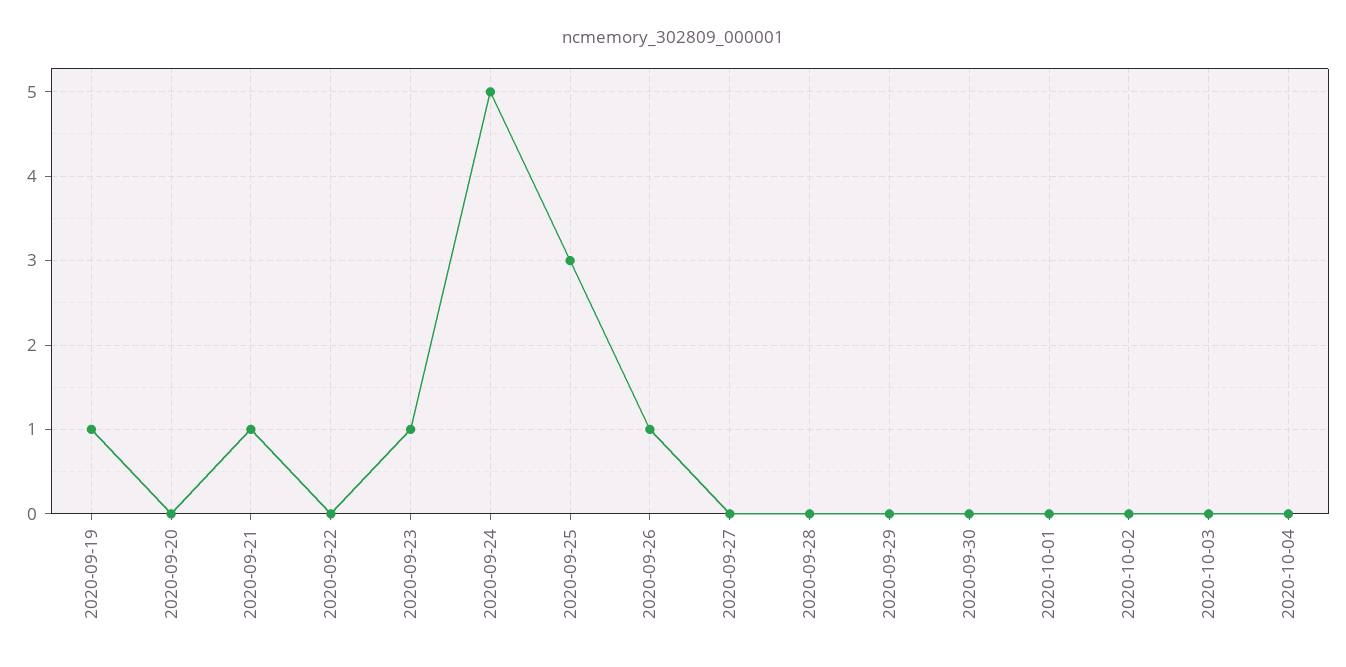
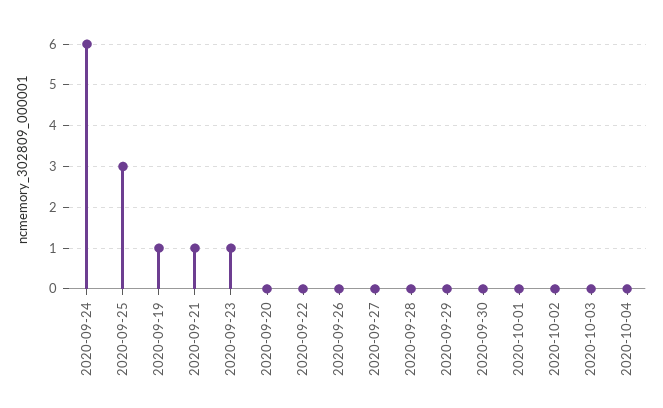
  {
    "2020-09-19": 1,
    "2020-09-20": 0,
    "2020-09-21": 1,
    "2020-09-22": 0,
    "2020-09-23": 1,
-   "2020-09-24": 5,
+   "2020-09-24": 6,
    "2020-09-25": 3,
-   "2020-09-26": 1,
+   "2020-09-26": 0,
    "2020-09-27": 0,
    "2020-09-28": 0,
    "2020-09-29": 0,
    "2020-09-30": 0,
    "2020-10-01": 0,
    "2020-10-02": 0,
    "2020-10-03": 0,
    "2020-10-04": 0
  }

